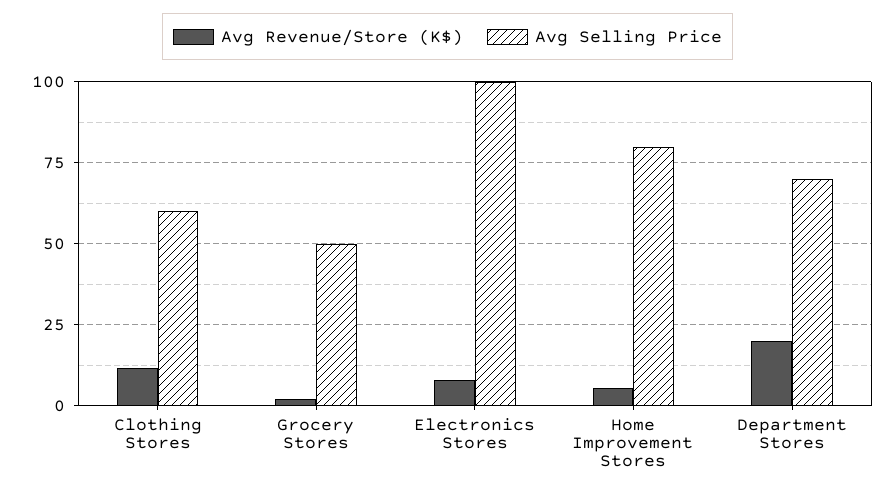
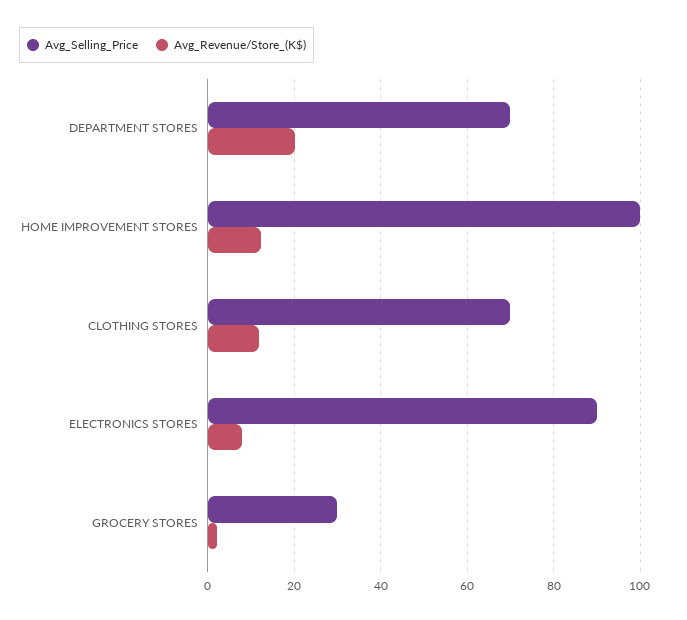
  {
    "Avg Revenue/Store (K$)": {
      "Clothing Stores": 12,
      "Grocery Stores": 2,
      "Electronics Stores": 8,
-     "Home Improvement Stores": 5,
+     "Home Improvement Stores": 12,
      "Department Stores": 20
    },
    "Avg Selling Price": {
-     "Clothing Stores": 60,
+     "Clothing Stores": 70,
-     "Grocery Stores": 50,
+     "Grocery Stores": 30,
-     "Electronics Stores": 100,
+     "Electronics Stores": 90,
-     "Home Improvement Stores": 80,
+     "Home Improvement Stores": 100,
      "Department Stores": 70
    }
  }

